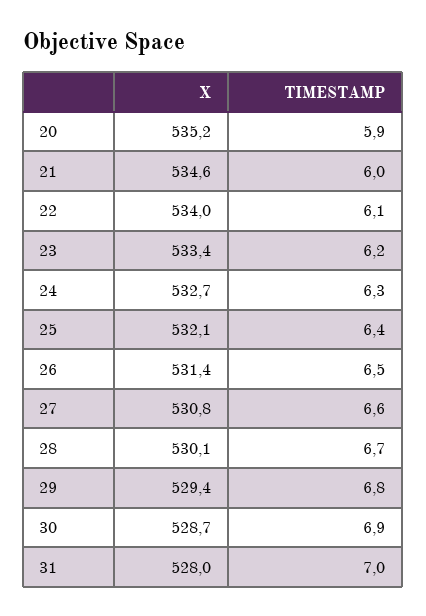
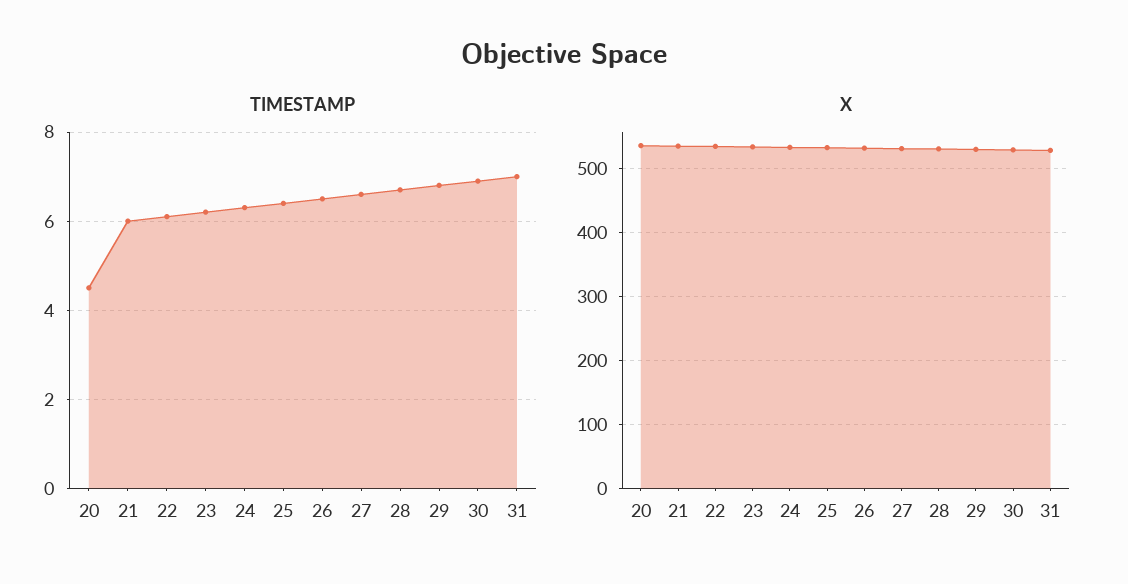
  {
    "X": {
      "20": 535.2,
      "21": 534.6,
      "22": 534,
      "23": 533.4,
      "24": 532.7,
      "25": 532.1,
      "26": 531.4,
      "27": 530.8,
      "28": 530.1,
      "29": 529.4,
      "30": 528.7,
      "31": 528
    },
    "TIMESTAMP": {
-     "20": 5.9,
+     "20": 4.5,
      "21": 6,
      "22": 6.1,
      "23": 6.2,
      "24": 6.3,
      "25": 6.4,
      "26": 6.5,
      "27": 6.6,
      "28": 6.7,
      "29": 6.8,
      "30": 6.9,
      "31": 7
    }
  }

